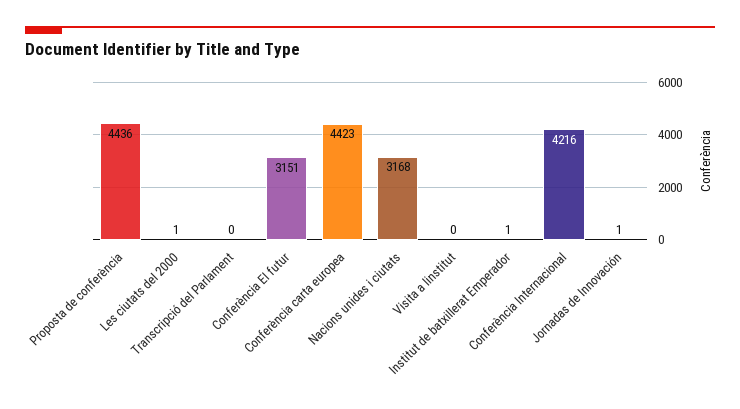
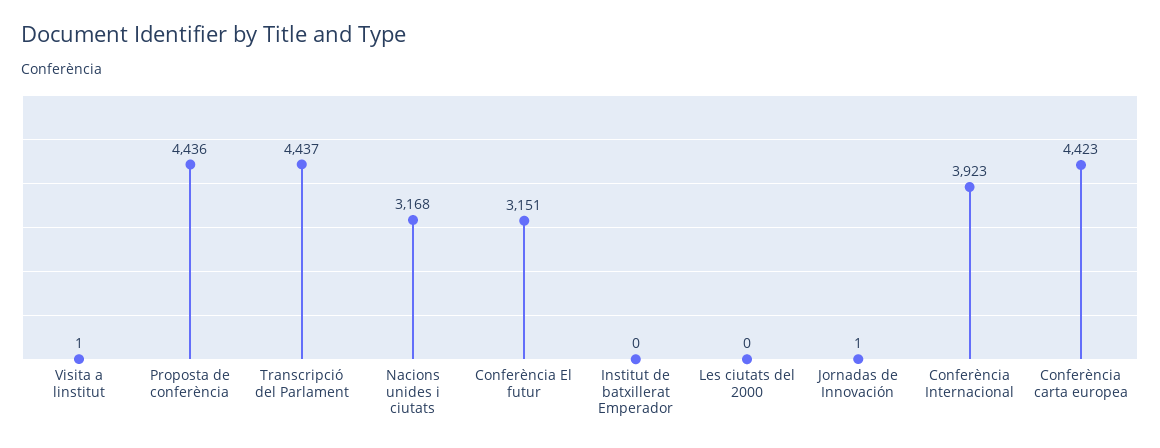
  {
    "Proposta de conferència": 4436,
-   "Les ciutats del 2000": 1,
+   "Les ciutats del 2000": 0,
-   "Transcripció del Parlament": 0,
+   "Transcripció del Parlament": 4437,
    "Conferència El futur": 3151,
    "Conferència carta europea": 4423,
    "Nacions unides i ciutats": 3168,
-   "Visita a linstitut": 0,
+   "Visita a linstitut": 1,
-   "Institut de batxillerat Emperador": 1,
+   "Institut de batxillerat Emperador": 0,
-   "Conferència Internacional": 4216,
+   "Conferència Internacional": 3923,
    "Jornadas de Innovación": 1
  }

